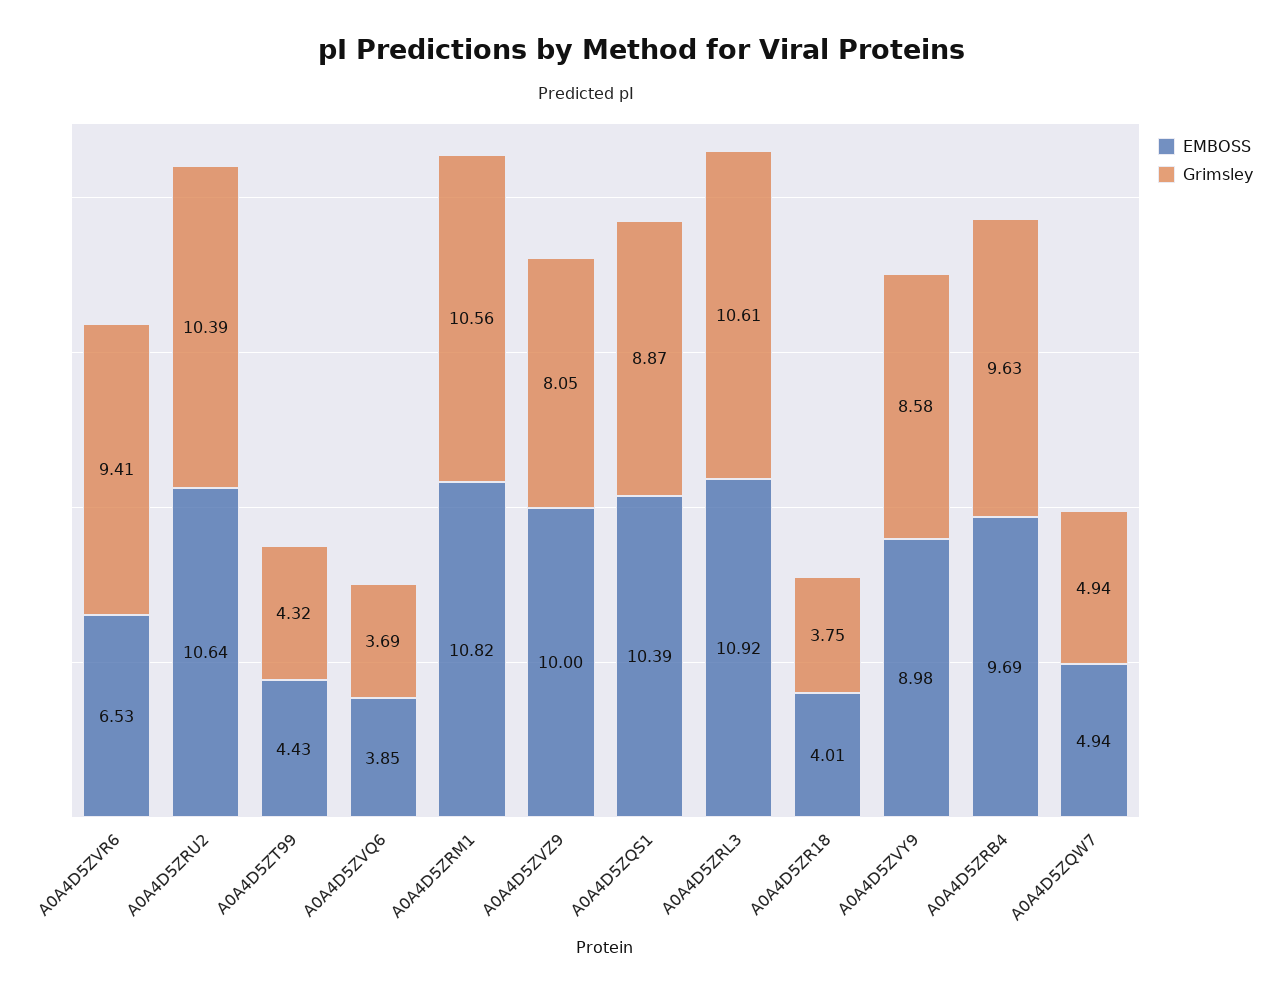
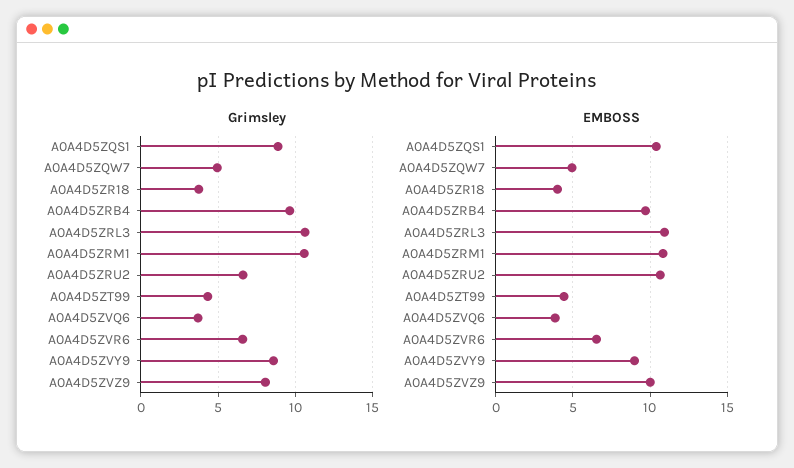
  {
    "EMBOSS": {
      "A0A4D5ZVR6": 6.53,
      "A0A4D5ZRU2": 10.64,
      "A0A4D5ZT99": 4.43,
      "A0A4D5ZVQ6": 3.85,
      "A0A4D5ZRM1": 10.82,
      "A0A4D5ZVZ9": 10,
      "A0A4D5ZQS1": 10.39,
      "A0A4D5ZRL3": 10.92,
      "A0A4D5ZR18": 4.01,
      "A0A4D5ZVY9": 8.98,
      "A0A4D5ZRB4": 9.69,
      "A0A4D5ZQW7": 4.94
    },
    "Grimsley": {
-     "A0A4D5ZVR6": 9.41,
+     "A0A4D5ZVR6": 6.5,
-     "A0A4D5ZRU2": 10.39,
+     "A0A4D5ZRU2": 6.5,
      "A0A4D5ZT99": 4.32,
      "A0A4D5ZVQ6": 3.69,
      "A0A4D5ZRM1": 10.56,
      "A0A4D5ZVZ9": 8.05,
      "A0A4D5ZQS1": 8.87,
      "A0A4D5ZRL3": 10.61,
      "A0A4D5ZR18": 3.75,
      "A0A4D5ZVY9": 8.58,
      "A0A4D5ZRB4": 9.63,
      "A0A4D5ZQW7": 4.94
    }
  }

